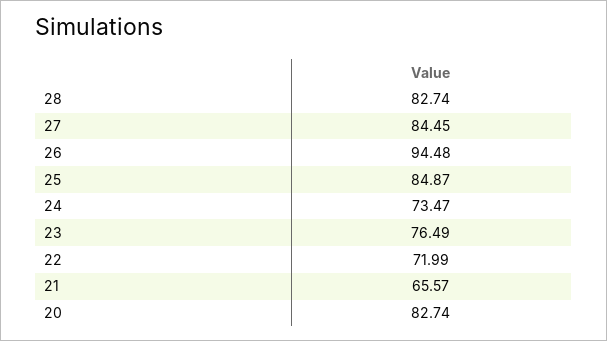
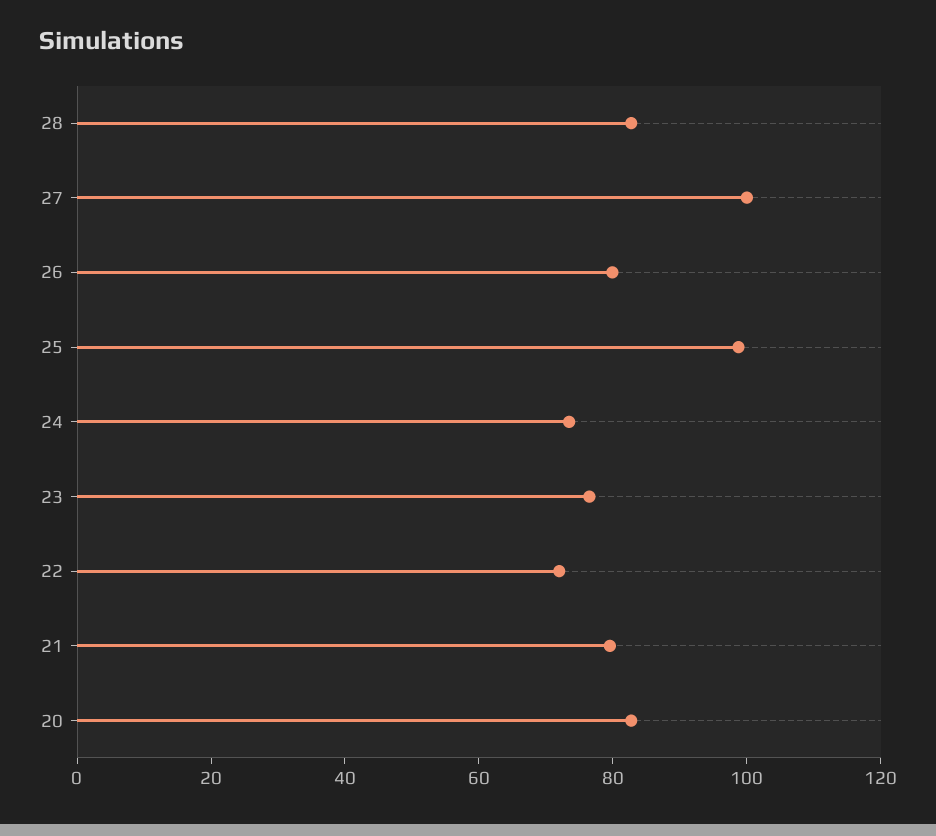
  {
    "28": 82.74,
-   "27": 84.45,
+   "27": 100,
-   "26": 94.48,
+   "26": 80,
-   "25": 84.87,
+   "25": 100,
    "24": 73.47,
    "23": 76.49,
    "22": 71.99,
-   "21": 65.57,
+   "21": 80,
    "20": 82.74
  }

